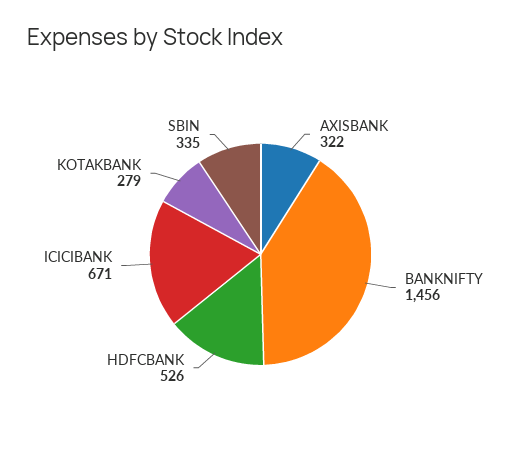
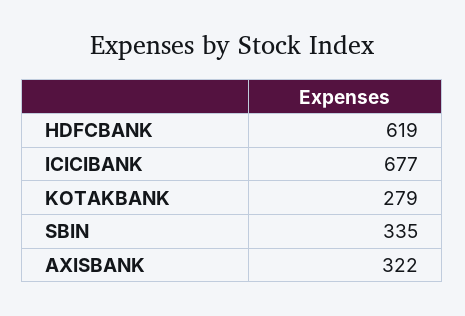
  {
    "AXISBANK": 322,
-   "BANKNIFTY": 1456,
-   "HDFCBANK": 526,
+   "HDFCBANK": 619,
-   "ICICIBANK": 671,
+   "ICICIBANK": 677,
    "KOTAKBANK": 279,
    "SBIN": 335
  }

